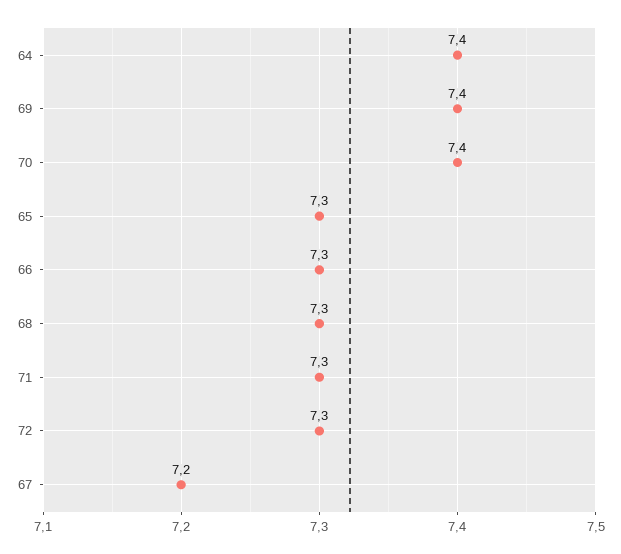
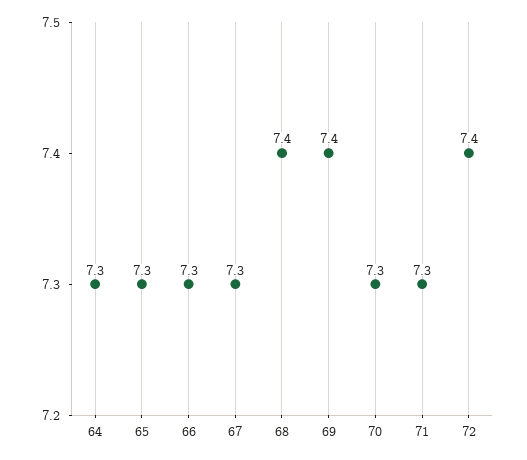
  {
-   "64": 7.4,
+   "64": 7.3,
    "69": 7.4,
-   "70": 7.4,
+   "70": 7.3,
    "65": 7.3,
    "66": 7.3,
-   "68": 7.3,
+   "68": 7.4,
    "71": 7.3,
-   "72": 7.3,
+   "72": 7.4,
-   "67": 7.2
+   "67": 7.3
  }

